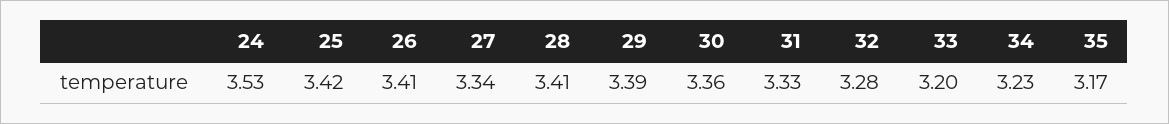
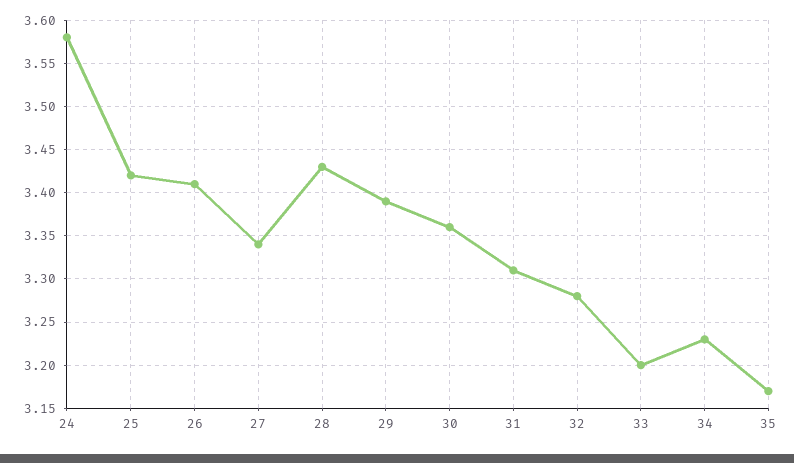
  {
-   "24": 3.53,
+   "24": 3.58,
    "25": 3.42,
    "26": 3.41,
    "27": 3.34,
-   "28": 3.41,
+   "28": 3.43,
    "29": 3.39,
    "30": 3.36,
-   "31": 3.33,
+   "31": 3.31,
    "32": 3.28,
    "33": 3.2,
    "34": 3.23,
    "35": 3.17
  }

